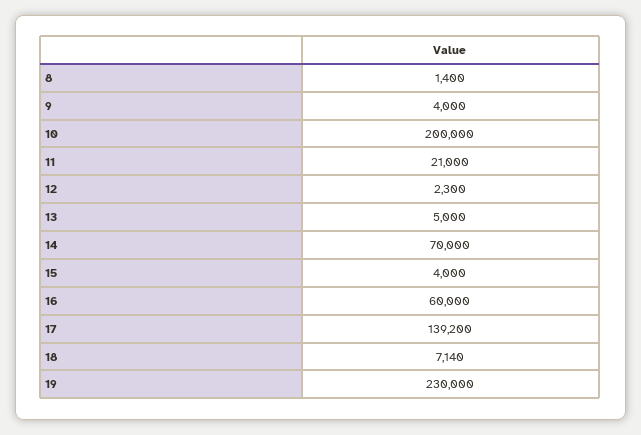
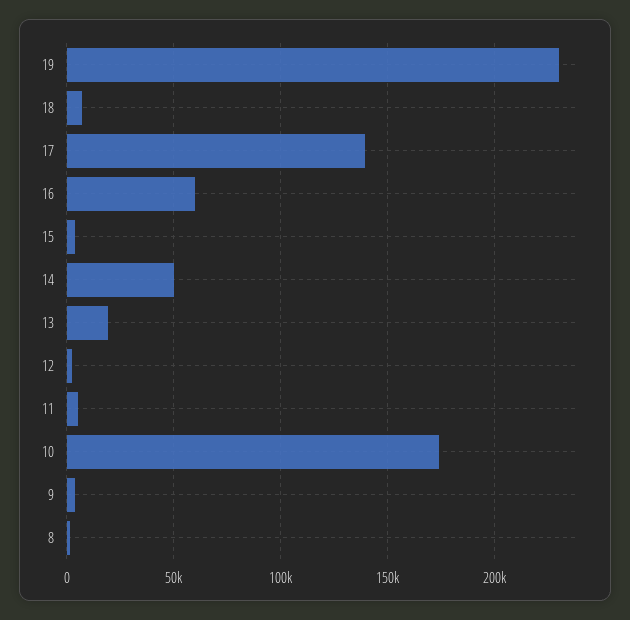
  {
    "8": 1400,
    "9": 4000,
-   "10": 200000,
+   "10": 175000,
-   "11": 21000,
+   "11": 5000,
    "12": 2300,
-   "13": 5000,
+   "13": 20000,
-   "14": 70000,
+   "14": 50000,
    "15": 4000,
    "16": 60000,
    "17": 139200,
    "18": 7140,
    "19": 230000
  }

